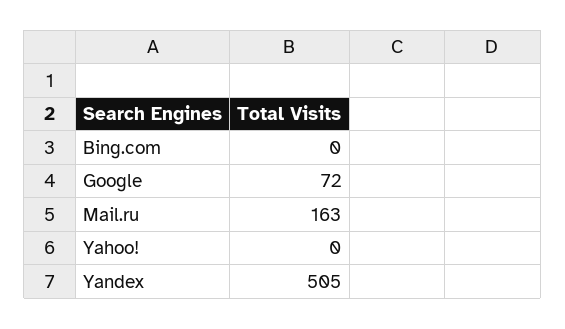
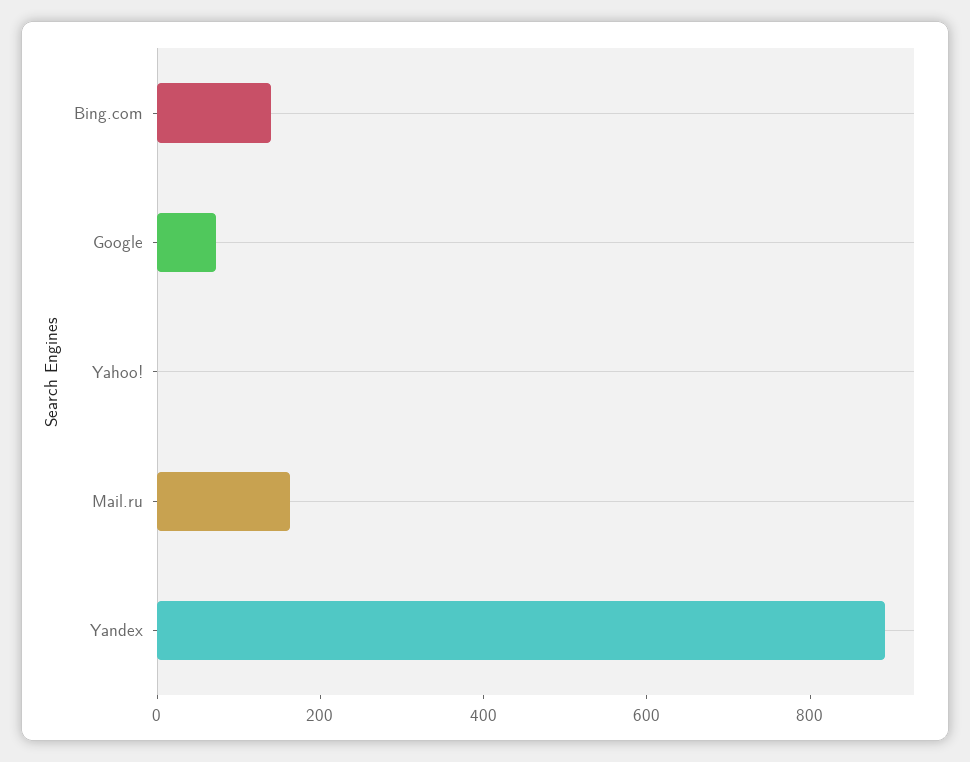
  {
-   "Bing.com": 0,
+   "Bing.com": 150,
    "Google": 72,
    "Mail.ru": 163,
    "Yahoo!": 0,
-   "Yandex": 505
+   "Yandex": 900
  }

